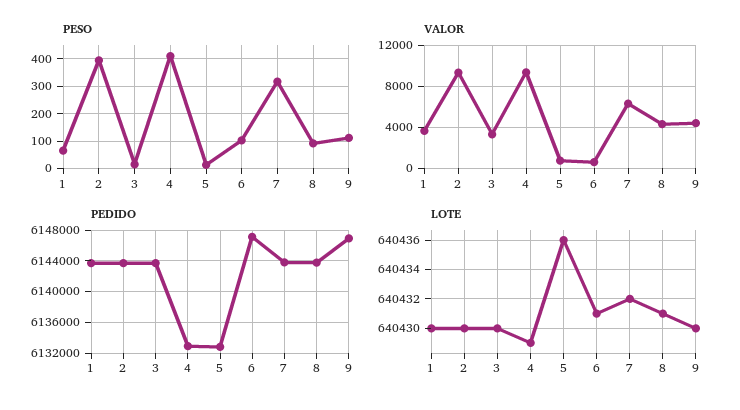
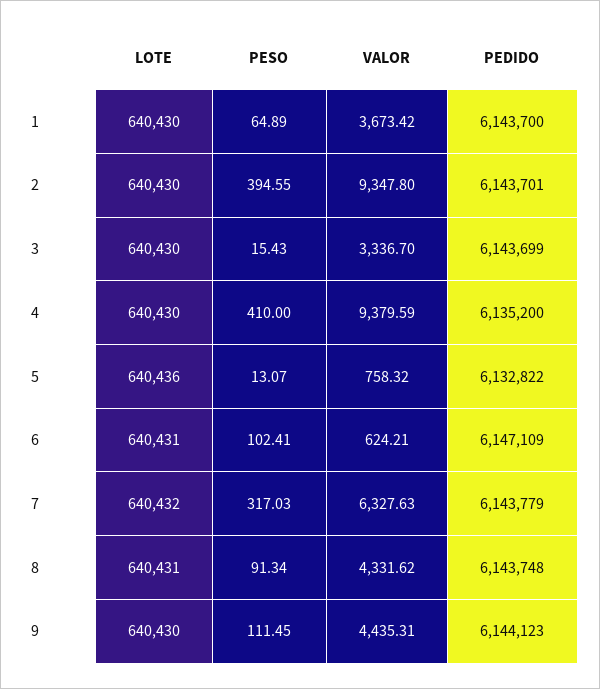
  {
    "PESO": {
      "1": 64.89,
      "2": 394.55,
      "3": 15.43,
      "4": 410,
      "5": 13.07,
      "6": 102.41,
      "7": 317.03,
      "8": 91.34,
      "9": 111.45
    },
    "VALOR": {
      "1": 3673.42,
      "2": 9347.8,
      "3": 3336.7,
      "4": 9379.59,
      "5": 758.32,
      "6": 624.21,
      "7": 6327.63,
      "8": 4331.62,
      "9": 4435.31
    },
    "PEDIDO": {
      "1": 6143700,
      "2": 6143701,
      "3": 6143699,
-     "4": 6133000,
+     "4": 6135200,
      "5": 6132822,
      "6": 6147109,
      "7": 6143779,
      "8": 6143748,
-     "9": 6147000
+     "9": 6144123
    },
    "LOTE": {
      "1": 640430,
      "2": 640430,
      "3": 640430,
-     "4": 640429,
+     "4": 640430,
      "5": 640436,
      "6": 640431,
      "7": 640432,
      "8": 640431,
      "9": 640430
    }
  }

